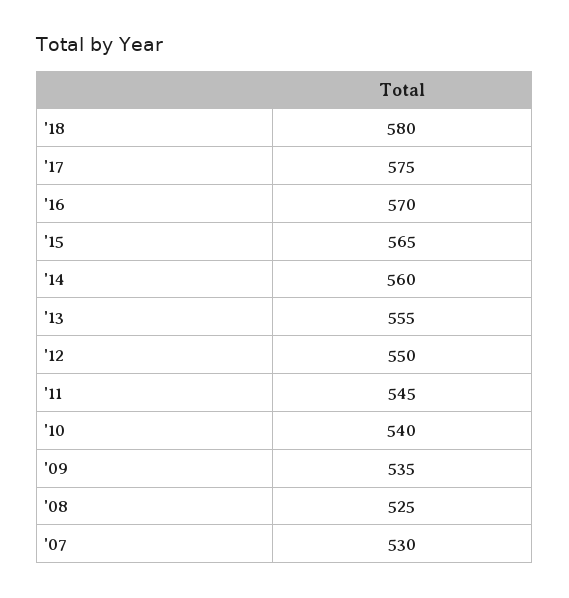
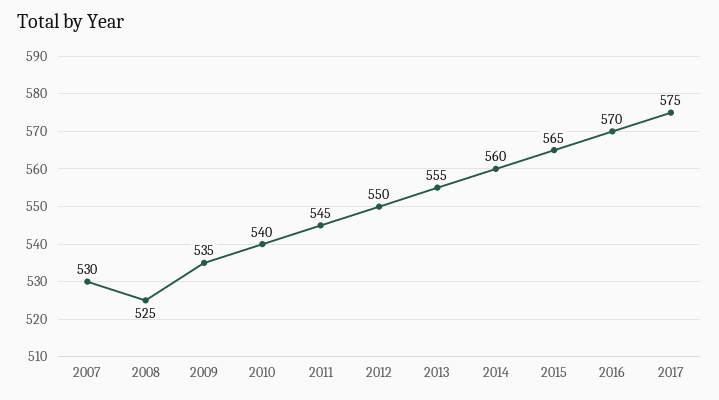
  {
-   "'18": 580,
    "'17": 575,
    "'16": 570,
    "'15": 565,
    "'14": 560,
    "'13": 555,
    "'12": 550,
    "'11": 545,
    "'10": 540,
    "'09": 535,
    "'08": 525,
    "'07": 530
  }

